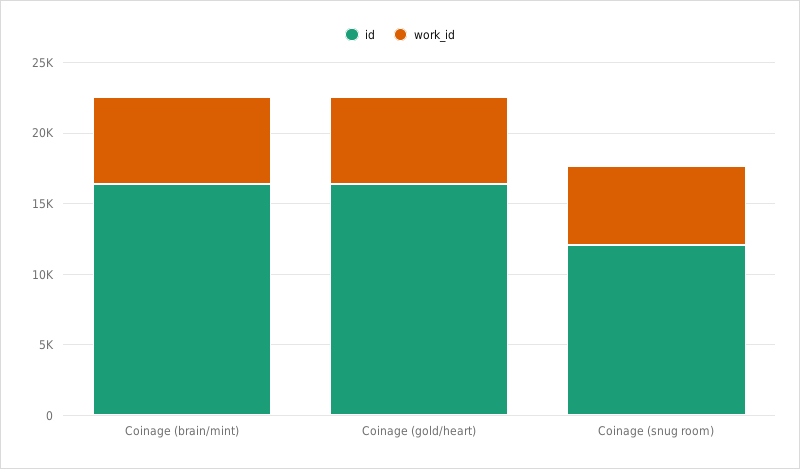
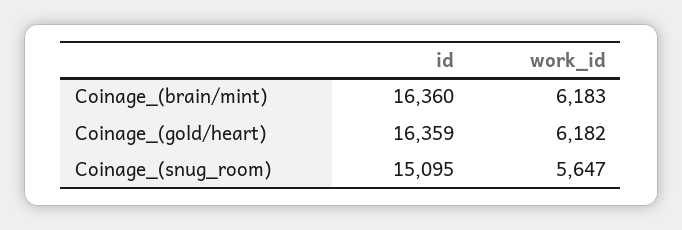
  {
    "id": {
      "Coinage (brain/mint)": 16360,
      "Coinage (gold/heart)": 16359,
-     "Coinage (snug room)": 12000
+     "Coinage (snug room)": 15095
    },
    "work_id": {
      "Coinage (brain/mint)": 6183,
      "Coinage (gold/heart)": 6182,
      "Coinage (snug room)": 5647
    }
  }

